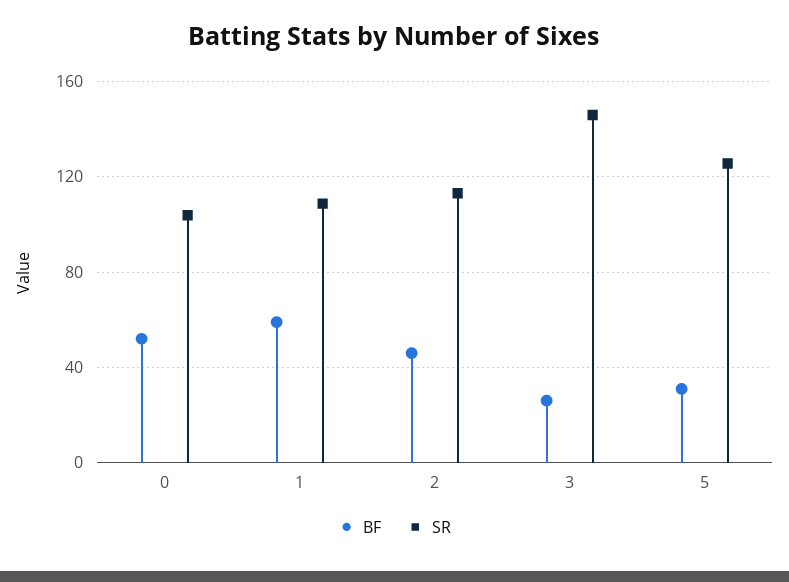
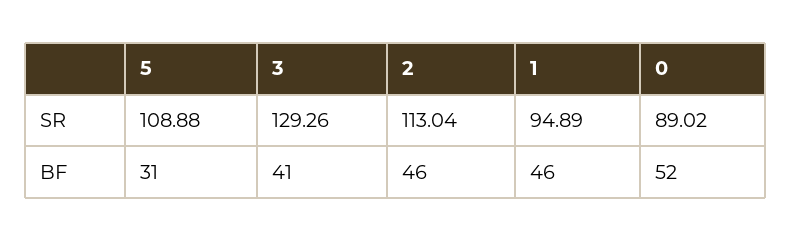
  {
    "BF": {
      "0": 52,
-     "1": 60,
+     "1": 46,
      "2": 46,
-     "3": 25,
+     "3": 41,
      "5": 31
    },
    "SR": {
-     "0": 105,
+     "0": 89.02,
-     "1": 110,
+     "1": 94.89,
      "2": 113.04,
-     "3": 145,
+     "3": 129.26,
-     "5": 125
+     "5": 108.88
    }
  }

